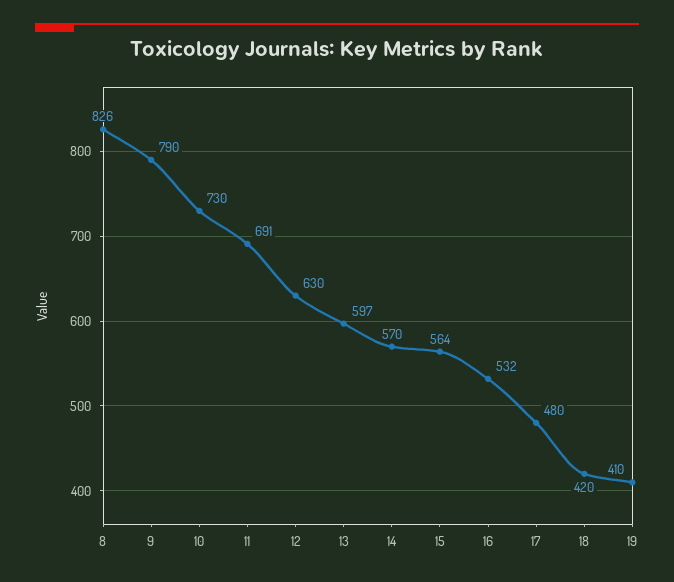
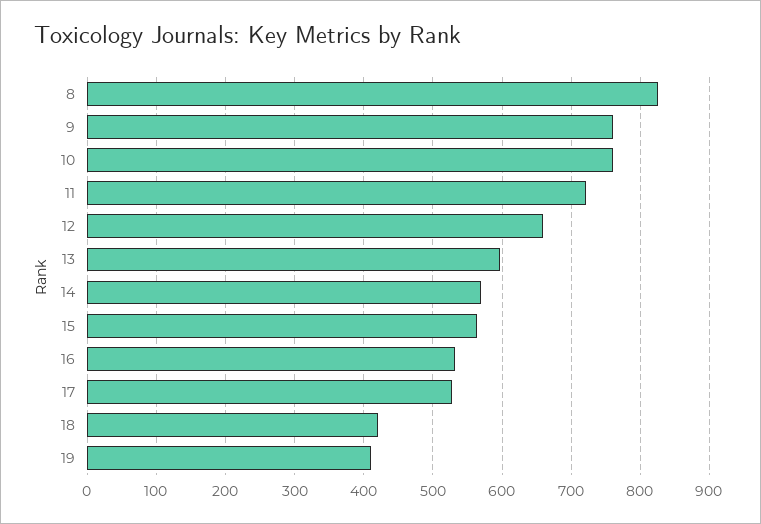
  {
    "8": 826,
-   "9": 790,
+   "9": 760,
-   "10": 730,
+   "10": 760,
-   "11": 691,
+   "11": 720,
-   "12": 630,
+   "12": 660,
    "13": 597,
    "14": 570,
    "15": 564,
    "16": 532,
-   "17": 480,
+   "17": 530,
    "18": 420,
    "19": 410
  }

